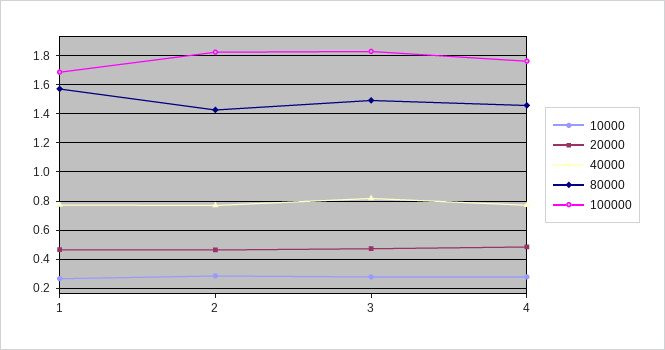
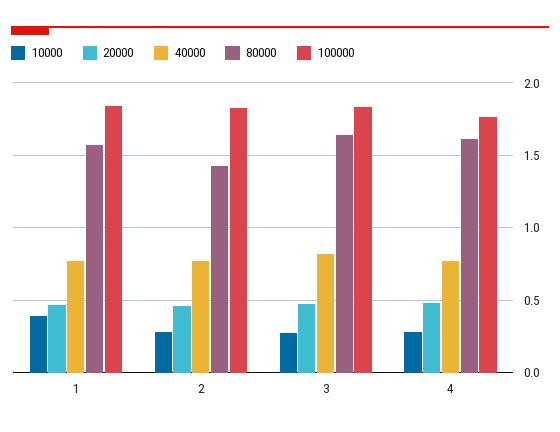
  {
    "10000": {
-     "1": 0.25,
+     "1": 0.4,
      "2": 0.3,
      "3": 0.3,
      "4": 0.3
    },
    "20000": {
      "1": 0.45,
      "2": 0.45,
      "3": 0.45,
      "4": 0.5
    },
    "40000": {
      "1": 0.75,
      "2": 0.75,
      "3": 0.8,
      "4": 0.75
    },
    "80000": {
      "1": 1.55,
      "2": 1.45,
-     "3": 1.5,
+     "3": 1.65,
-     "4": 1.45
+     "4": 1.6
    },
    "100000": {
-     "1": 1.7,
+     "1": 1.85,
      "2": 1.85,
      "3": 1.85,
      "4": 1.75
    }
  }

